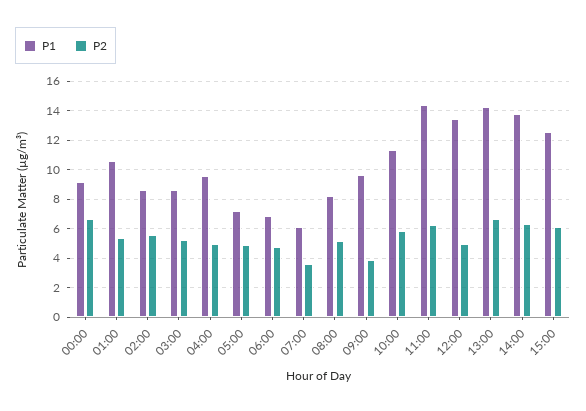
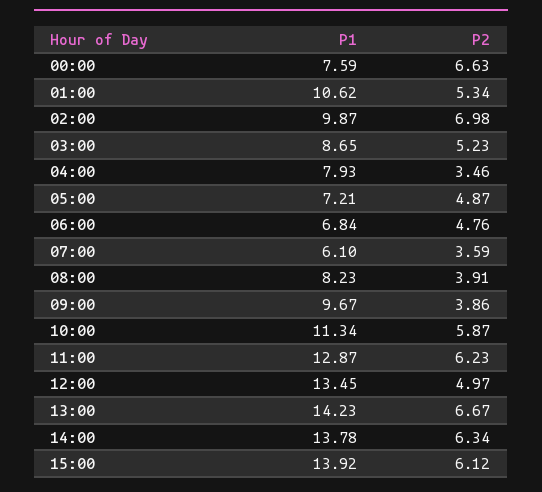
  {
    "P1": {
-     "00:00": 9,
+     "00:00": 7.59,
      "01:00": 10.62,
-     "02:00": 8.5,
+     "02:00": 9.87,
      "03:00": 8.65,
-     "04:00": 9.5,
+     "04:00": 7.93,
      "05:00": 7.21,
      "06:00": 6.84,
      "07:00": 6.1,
      "08:00": 8.23,
      "09:00": 9.67,
      "10:00": 11.34,
-     "11:00": 14.5,
+     "11:00": 12.87,
      "12:00": 13.45,
      "13:00": 14.23,
      "14:00": 13.78,
-     "15:00": 12.5
+     "15:00": 13.92
    },
    "P2": {
      "00:00": 6.63,
      "01:00": 5.34,
-     "02:00": 5.5,
+     "02:00": 6.98,
      "03:00": 5.23,
-     "04:00": 5,
+     "04:00": 3.46,
      "05:00": 4.87,
      "06:00": 4.76,
      "07:00": 3.59,
-     "08:00": 5,
+     "08:00": 3.91,
      "09:00": 3.86,
      "10:00": 5.87,
      "11:00": 6.23,
      "12:00": 4.97,
      "13:00": 6.67,
      "14:00": 6.34,
      "15:00": 6.12
    }
  }

